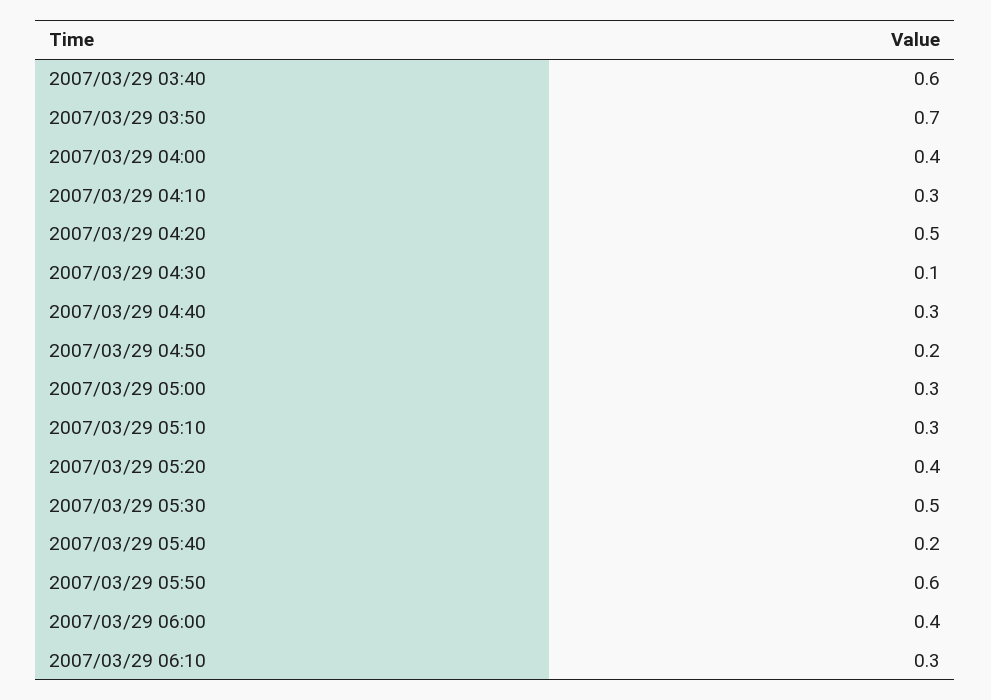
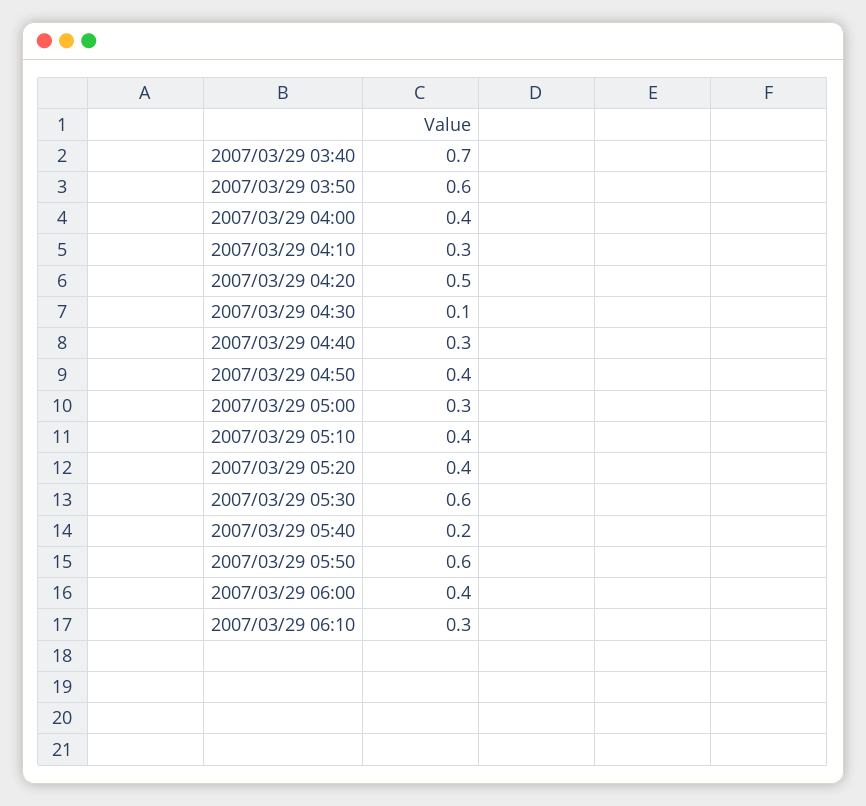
  {
-   "2007/03/29 03:40": 0.6,
+   "2007/03/29 03:40": 0.7,
-   "2007/03/29 03:50": 0.7,
+   "2007/03/29 03:50": 0.6,
    "2007/03/29 04:00": 0.4,
    "2007/03/29 04:10": 0.3,
    "2007/03/29 04:20": 0.5,
    "2007/03/29 04:30": 0.1,
    "2007/03/29 04:40": 0.3,
-   "2007/03/29 04:50": 0.2,
+   "2007/03/29 04:50": 0.4,
    "2007/03/29 05:00": 0.3,
-   "2007/03/29 05:10": 0.3,
+   "2007/03/29 05:10": 0.4,
    "2007/03/29 05:20": 0.4,
-   "2007/03/29 05:30": 0.5,
+   "2007/03/29 05:30": 0.6,
    "2007/03/29 05:40": 0.2,
    "2007/03/29 05:50": 0.6,
    "2007/03/29 06:00": 0.4,
    "2007/03/29 06:10": 0.3
  }

